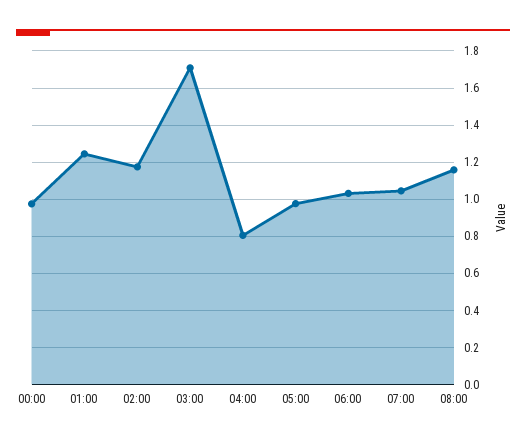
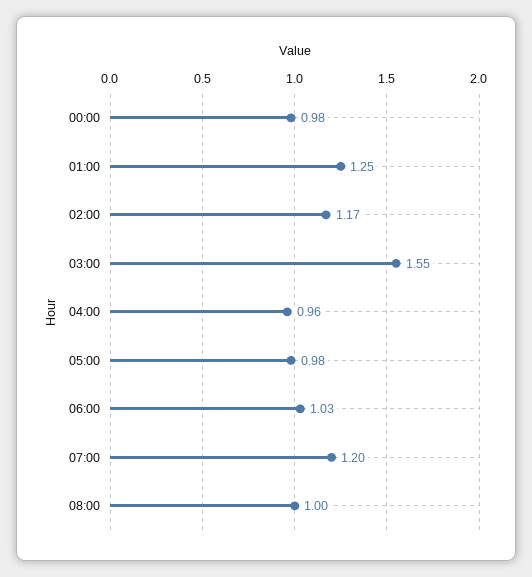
  {
    "00:00": 0.98,
    "01:00": 1.25,
    "02:00": 1.17,
-   "03:00": 1.7,
+   "03:00": 1.55,
-   "04:00": 0.8,
+   "04:00": 0.96,
    "05:00": 0.98,
    "06:00": 1.03,
-   "07:00": 1.05,
+   "07:00": 1.2,
-   "08:00": 1.15
+   "08:00": 1
  }

